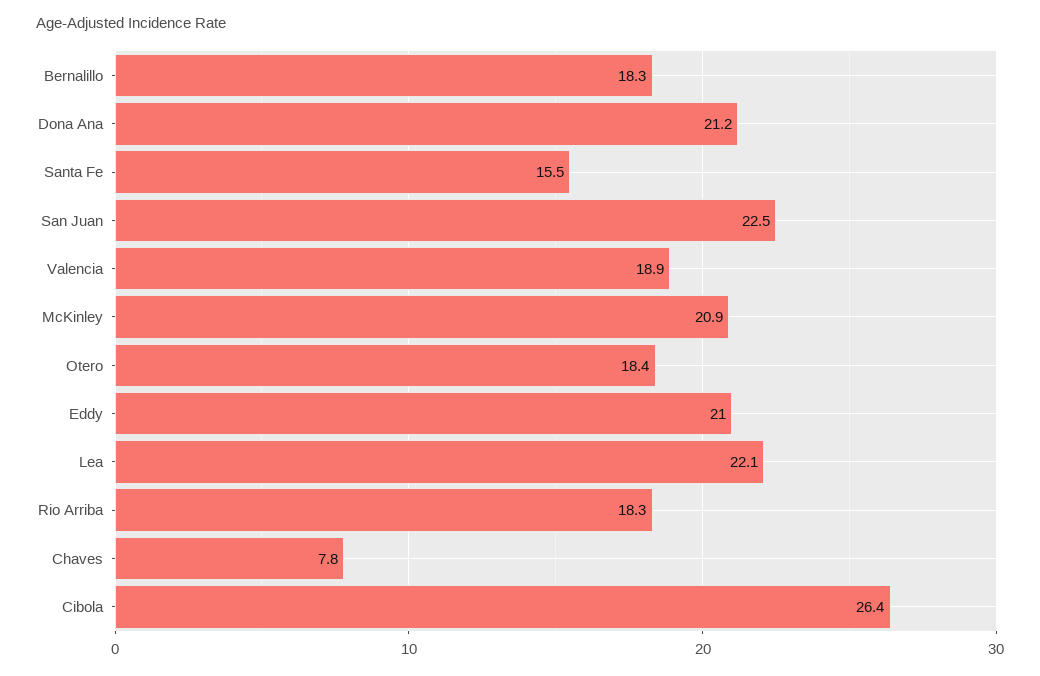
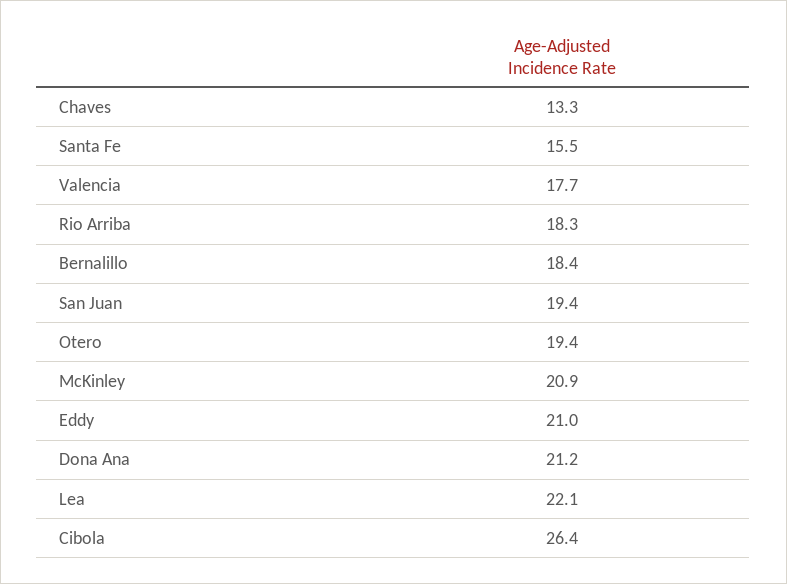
  {
-   "Bernalillo": 18.3,
+   "Bernalillo": 18.4,
    "Dona Ana": 21.2,
    "Santa Fe": 15.5,
-   "San Juan": 22.5,
+   "San Juan": 19.4,
-   "Valencia": 18.9,
+   "Valencia": 17.7,
    "McKinley": 20.9,
-   "Otero": 18.4,
+   "Otero": 19.4,
    "Eddy": 21,
    "Lea": 22.1,
    "Rio Arriba": 18.3,
-   "Chaves": 7.8,
+   "Chaves": 13.3,
    "Cibola": 26.4
  }

